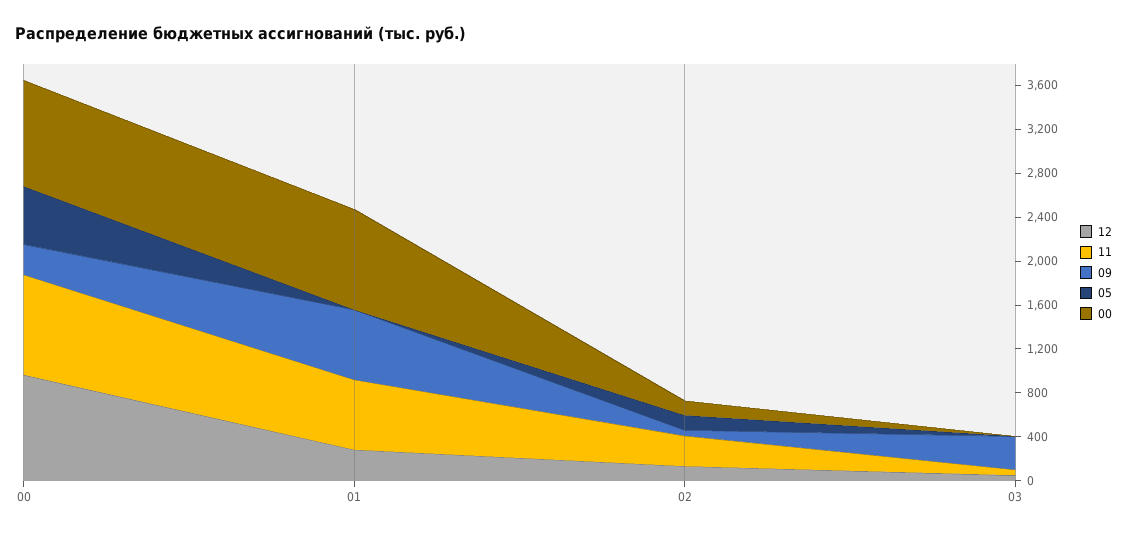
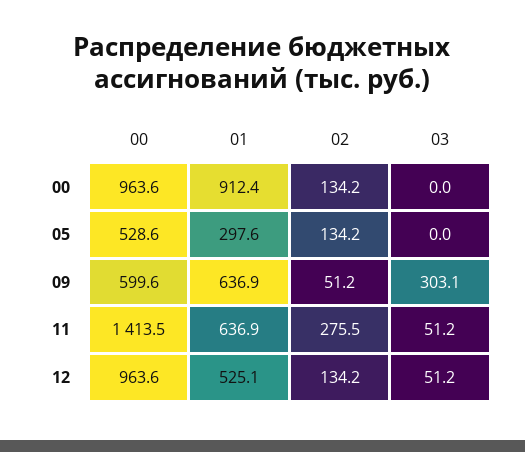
  {
    "12": {
      "00": 963.6,
-     "01": 300,
+     "01": 525.1,
      "02": 134.2,
      "03": 51.2
    },
    "11": {
-     "00": 900,
+     "00": 1413.5,
      "01": 636.9,
      "02": 275.5,
      "03": 51.2
    },
    "09": {
-     "00": 300,
+     "00": 599.6,
      "01": 636.9,
      "02": 51.2,
      "03": 303.1
    },
    "05": {
      "00": 528.6,
-     "01": 0,
+     "01": 297.6,
      "02": 134.2,
      "03": 0
    },
    "00": {
      "00": 963.6,
      "01": 912.4,
      "02": 134.2,
      "03": 0
    }
  }

